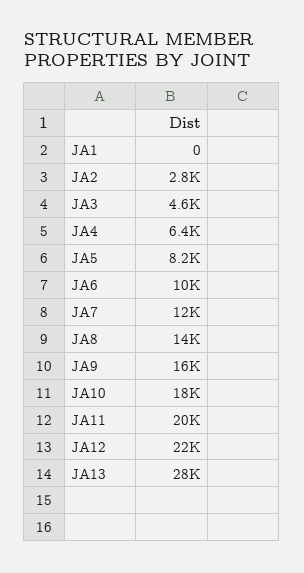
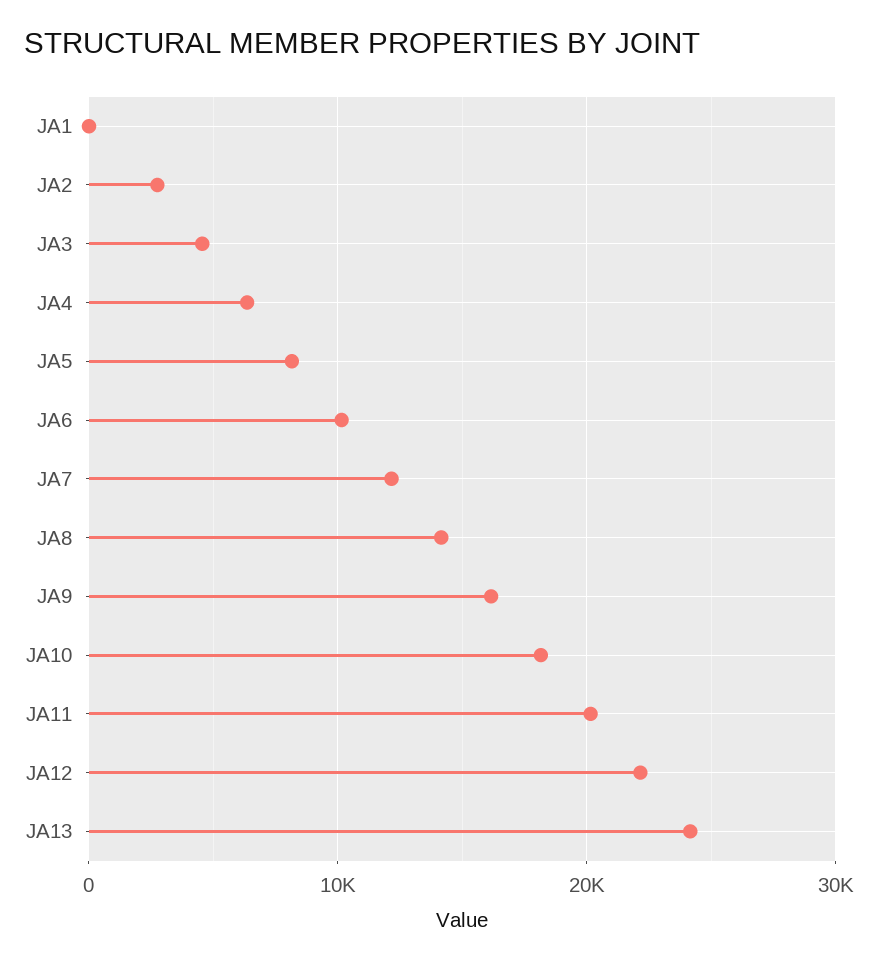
  {
    "JA1": 0,
    "JA2": 2800,
    "JA3": 4600,
    "JA4": 6400,
    "JA5": 8200,
    "JA6": 10000,
    "JA7": 12000,
    "JA8": 14000,
    "JA9": 16000,
    "JA10": 18000,
    "JA11": 20000,
    "JA12": 22000,
-   "JA13": 28000
+   "JA13": 24000
  }

